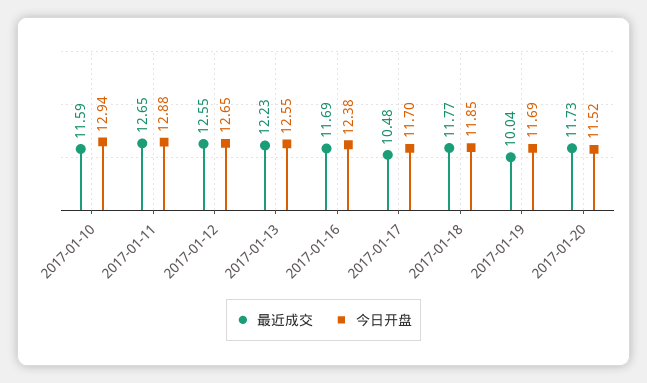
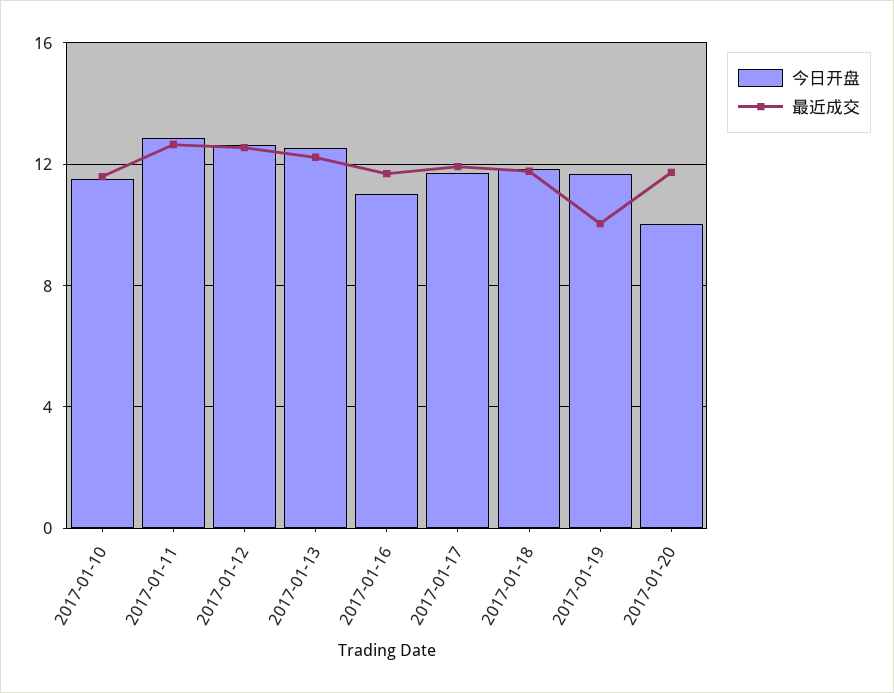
  {
    "最近成交": {
      "2017-01-10": 11.59,
      "2017-01-11": 12.65,
      "2017-01-12": 12.55,
      "2017-01-13": 12.23,
      "2017-01-16": 11.69,
-     "2017-01-17": 10.48,
+     "2017-01-17": 12,
      "2017-01-18": 11.77,
      "2017-01-19": 10.04,
      "2017-01-20": 11.73
    },
    "今日开盘": {
-     "2017-01-10": 12.94,
+     "2017-01-10": 11.5,
      "2017-01-11": 12.88,
      "2017-01-12": 12.65,
      "2017-01-13": 12.55,
-     "2017-01-16": 12.38,
+     "2017-01-16": 11,
      "2017-01-17": 11.7,
      "2017-01-18": 11.85,
      "2017-01-19": 11.69,
-     "2017-01-20": 11.52
+     "2017-01-20": 10
    }
  }

